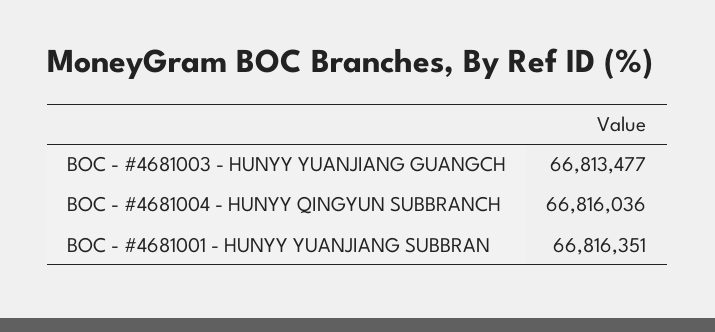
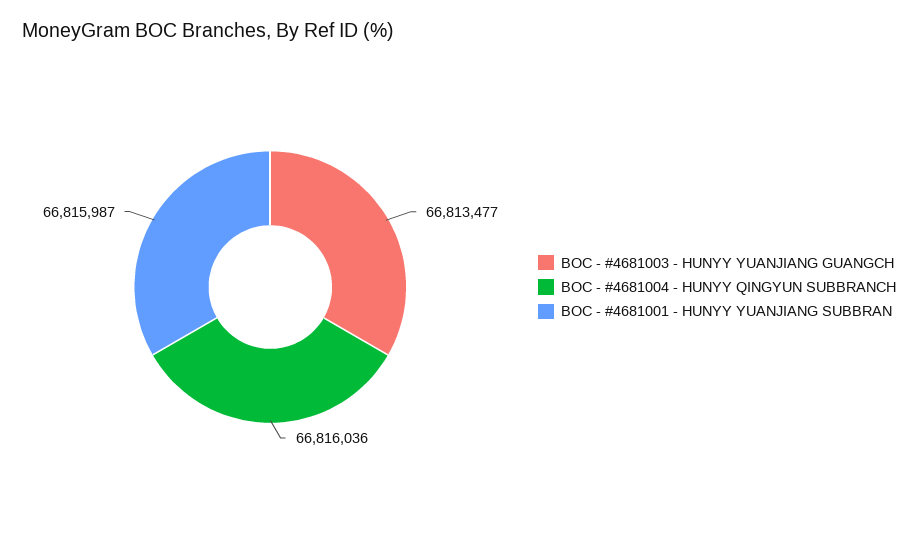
  {
    "BOC - #4681003 - HUNYY YUANJIANG GUANGCH": 66813477,
    "BOC - #4681004 - HUNYY QINGYUN SUBBRANCH": 66816036,
-   "BOC - #4681001 - HUNYY YUANJIANG SUBBRAN": 66816351
+   "BOC - #4681001 - HUNYY YUANJIANG SUBBRAN": 66815987
  }

